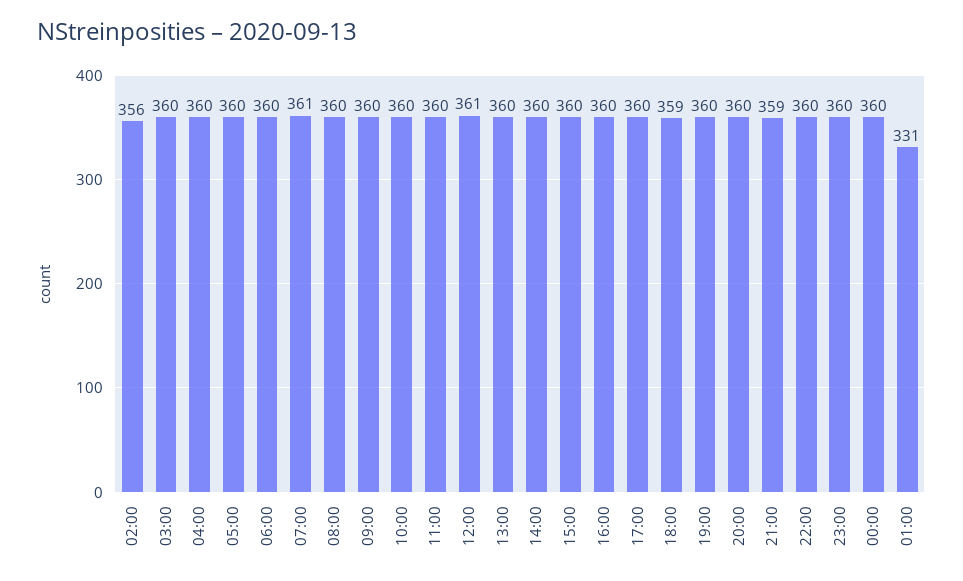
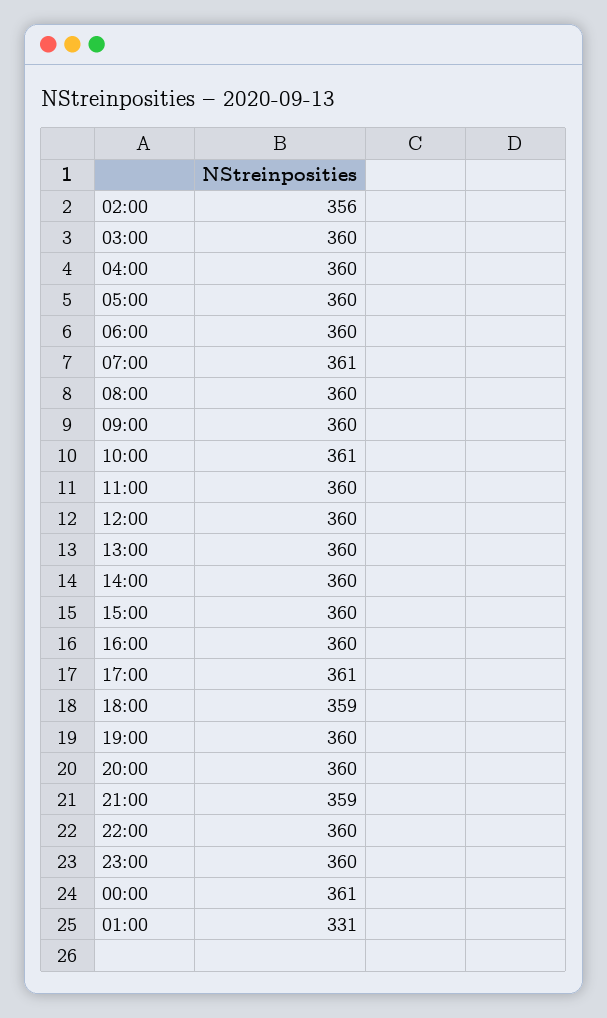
  {
    "02:00": 356,
    "03:00": 360,
    "04:00": 360,
    "05:00": 360,
    "06:00": 360,
    "07:00": 361,
    "08:00": 360,
    "09:00": 360,
-   "10:00": 360,
+   "10:00": 361,
    "11:00": 360,
-   "12:00": 361,
+   "12:00": 360,
    "13:00": 360,
    "14:00": 360,
    "15:00": 360,
    "16:00": 360,
-   "17:00": 360,
+   "17:00": 361,
    "18:00": 359,
    "19:00": 360,
    "20:00": 360,
    "21:00": 359,
    "22:00": 360,
    "23:00": 360,
-   "00:00": 360,
+   "00:00": 361,
    "01:00": 331
  }

